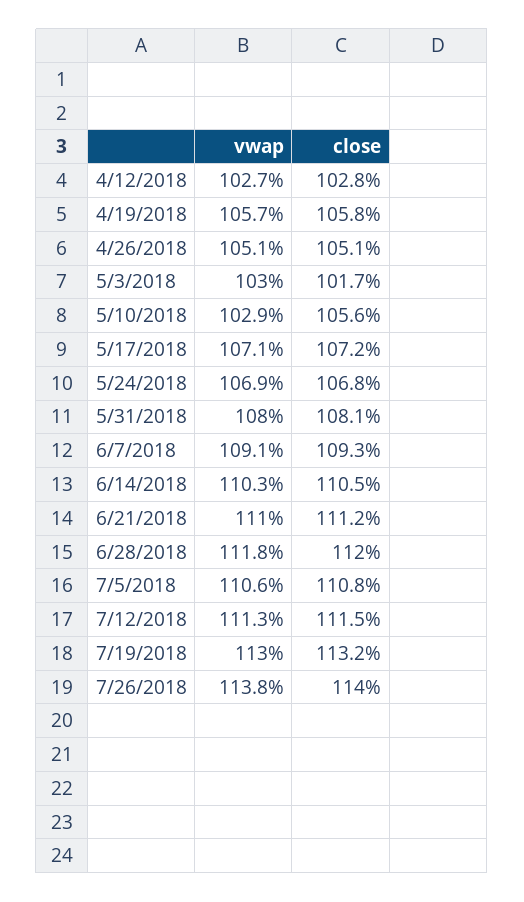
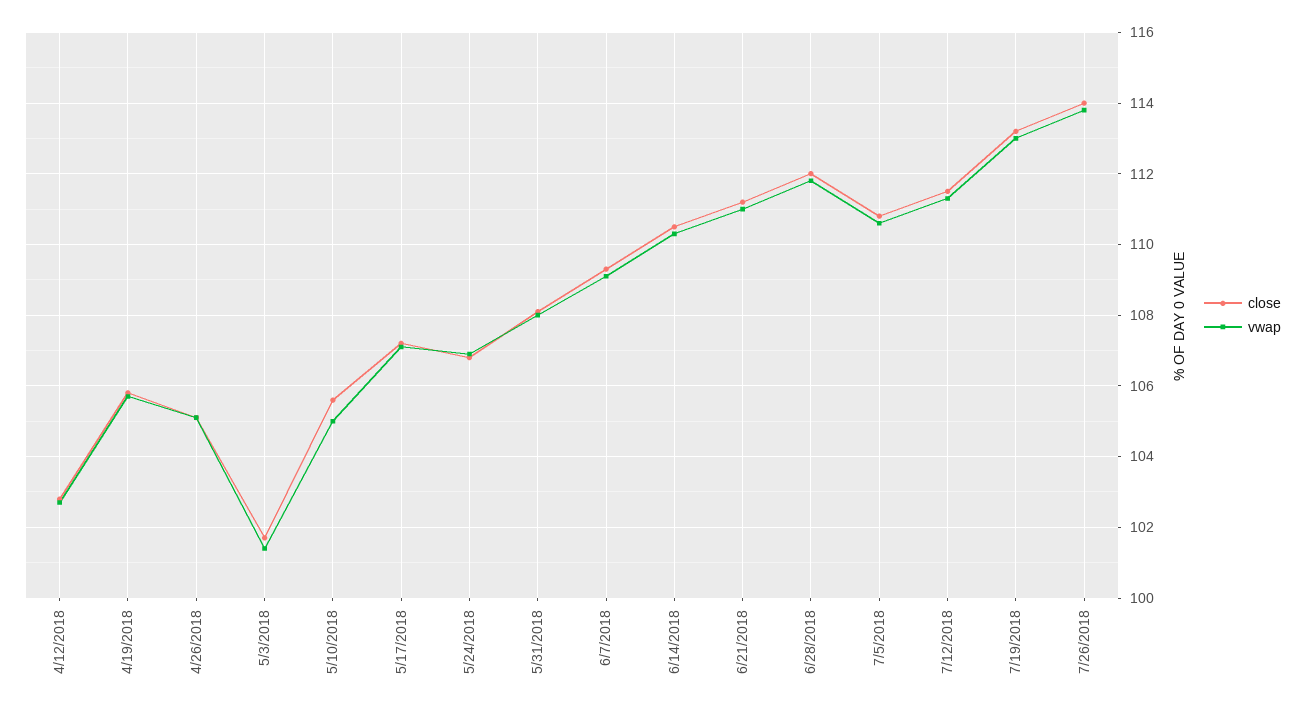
  {
    "vwap": {
      "4/12/2018": 102.7,
      "4/19/2018": 105.7,
      "4/26/2018": 105.1,
-     "5/3/2018": 103,
+     "5/3/2018": 101.5,
-     "5/10/2018": 102.9,
+     "5/10/2018": 105,
      "5/17/2018": 107.1,
      "5/24/2018": 106.9,
      "5/31/2018": 108,
      "6/7/2018": 109.1,
      "6/14/2018": 110.3,
      "6/21/2018": 111,
      "6/28/2018": 111.8,
      "7/5/2018": 110.6,
      "7/12/2018": 111.3,
      "7/19/2018": 113,
      "7/26/2018": 113.8
    },
    "close": {
      "4/12/2018": 102.8,
      "4/19/2018": 105.8,
      "4/26/2018": 105.1,
      "5/3/2018": 101.7,
      "5/10/2018": 105.6,
      "5/17/2018": 107.2,
      "5/24/2018": 106.8,
      "5/31/2018": 108.1,
      "6/7/2018": 109.3,
      "6/14/2018": 110.5,
      "6/21/2018": 111.2,
      "6/28/2018": 112,
      "7/5/2018": 110.8,
      "7/12/2018": 111.5,
      "7/19/2018": 113.2,
      "7/26/2018": 114
    }
  }

